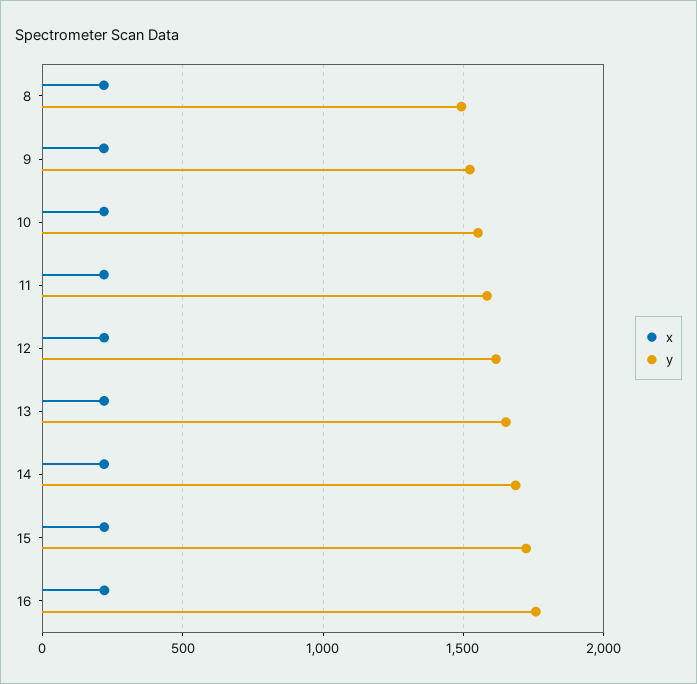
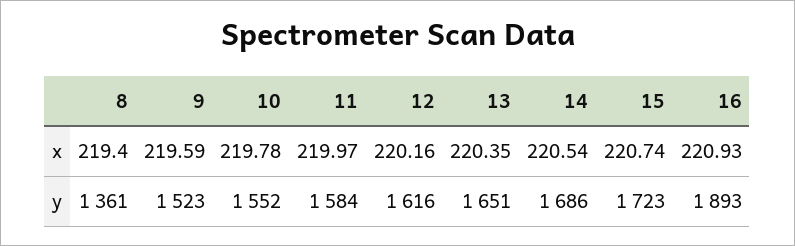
  {
    "x": {
      "8": 219.4,
      "9": 219.59,
      "10": 219.78,
      "11": 219.97,
      "12": 220.16,
      "13": 220.35,
      "14": 220.54,
      "15": 220.74,
      "16": 220.93
    },
    "y": {
-     "8": 1500,
+     "8": 1361,
      "9": 1523,
      "10": 1552,
      "11": 1584,
      "12": 1616,
      "13": 1651,
      "14": 1686,
      "15": 1723,
-     "16": 1750
+     "16": 1893
    }
  }

